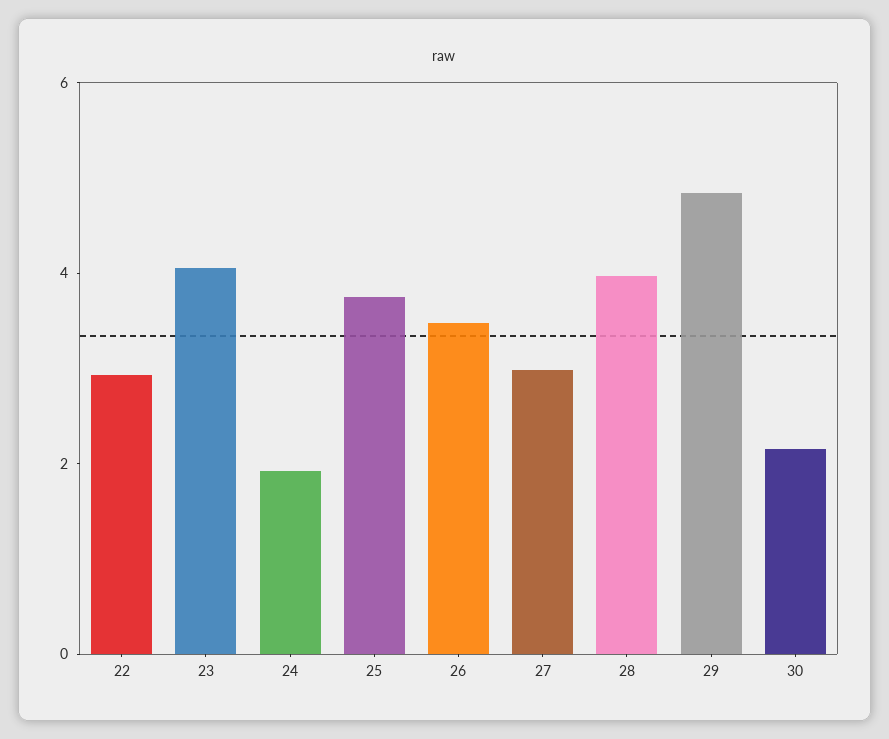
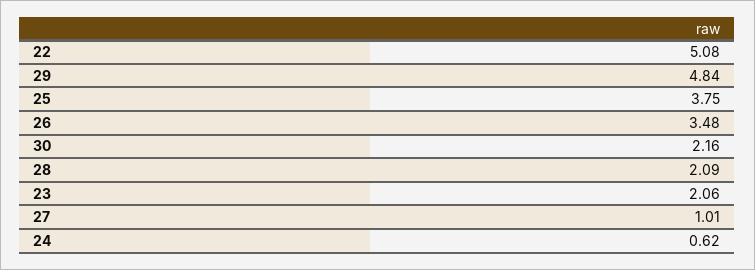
  {
-   "22": 3,
+   "22": 5.08,
-   "23": 4,
+   "23": 2.06,
-   "24": 2,
+   "24": 0.62,
    "25": 3.75,
    "26": 3.48,
-   "27": 3,
+   "27": 1.01,
-   "28": 4,
+   "28": 2.09,
    "29": 4.84,
    "30": 2.16
  }

